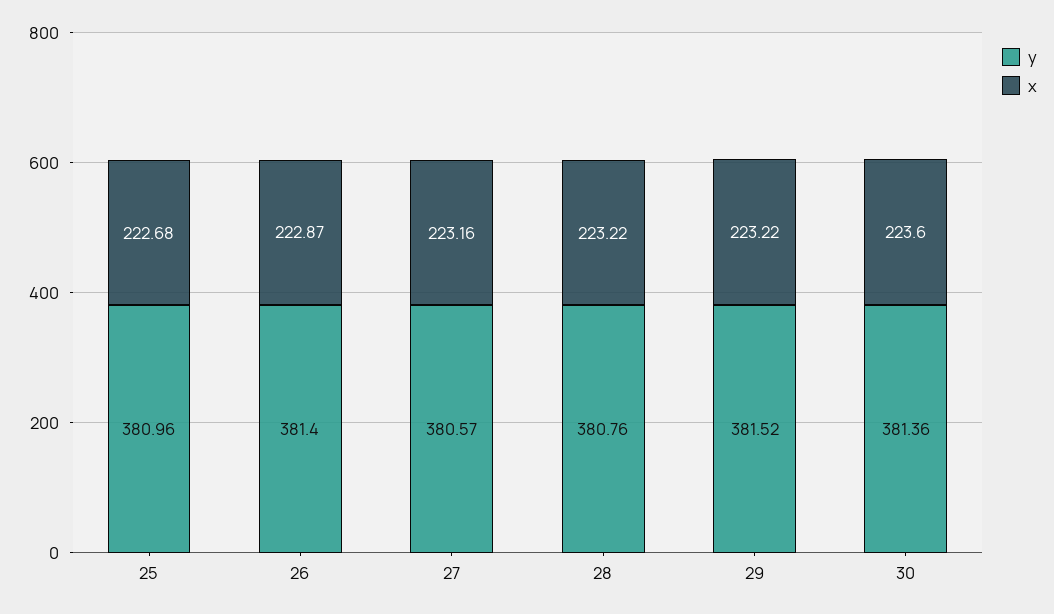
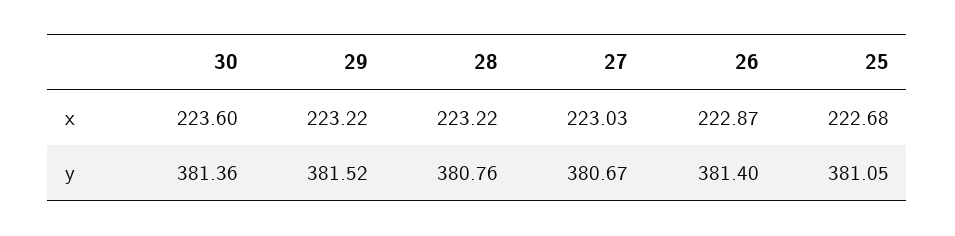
  {
    "y": {
-     "25": 380.96,
+     "25": 381.05,
      "26": 381.4,
-     "27": 380.57,
+     "27": 380.67,
      "28": 380.76,
      "29": 381.52,
      "30": 381.36
    },
    "x": {
      "25": 222.68,
      "26": 222.87,
-     "27": 223.16,
+     "27": 223.03,
      "28": 223.22,
      "29": 223.22,
      "30": 223.6
    }
  }

